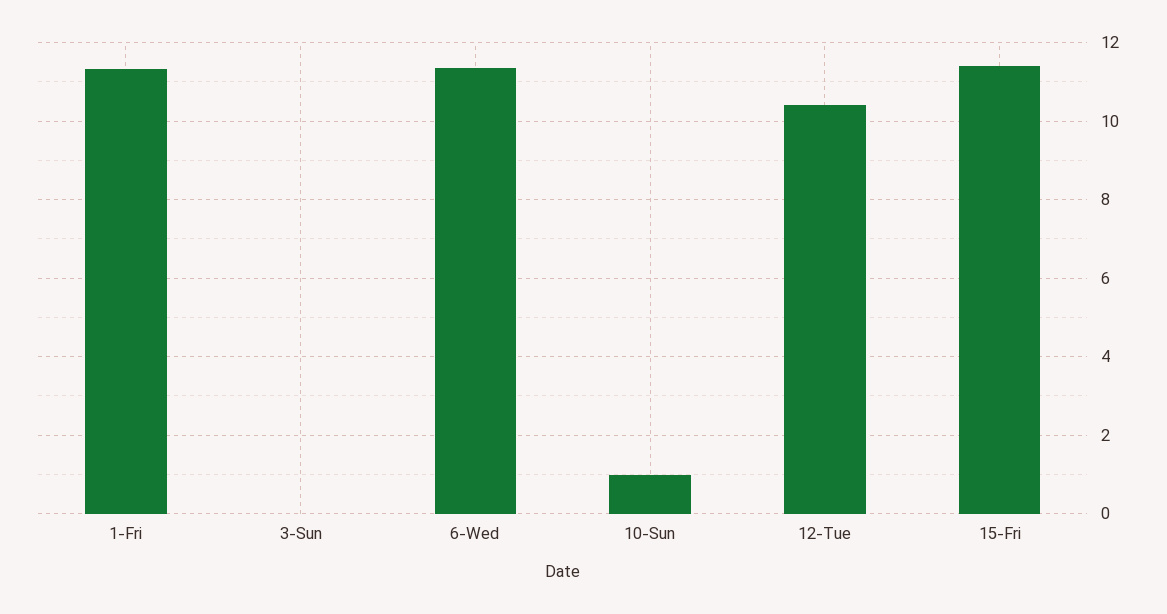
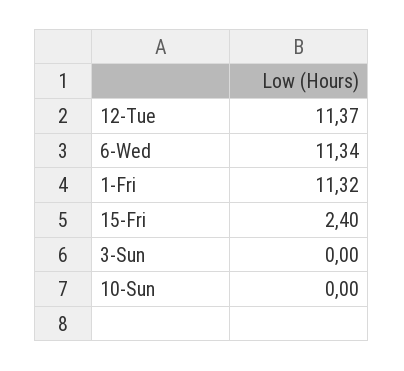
  {
    "1-Fri": 11.32,
    "3-Sun": 0,
    "6-Wed": 11.34,
-   "10-Sun": 1,
+   "10-Sun": 0,
-   "12-Tue": 10.4,
+   "12-Tue": 11.37,
-   "15-Fri": 11.4
+   "15-Fri": 2.4
  }

